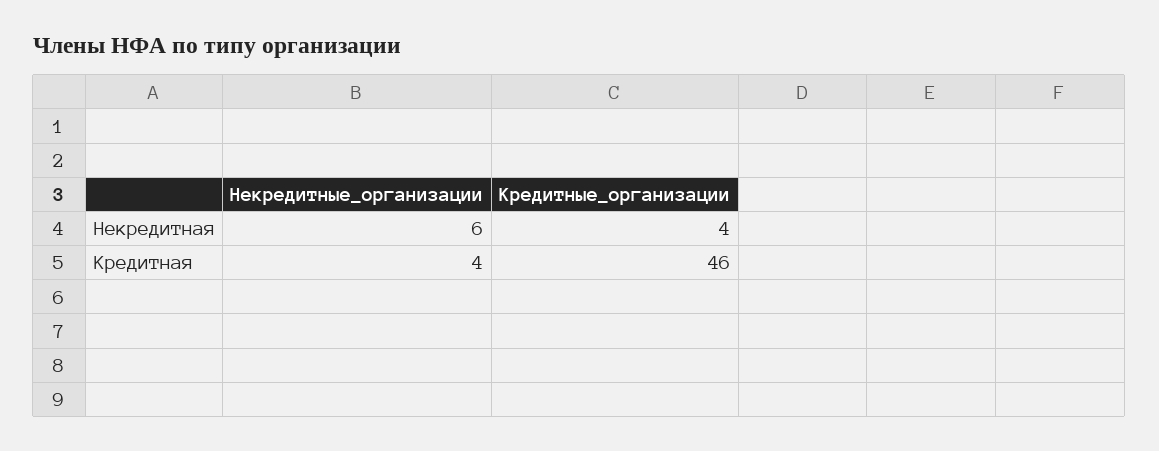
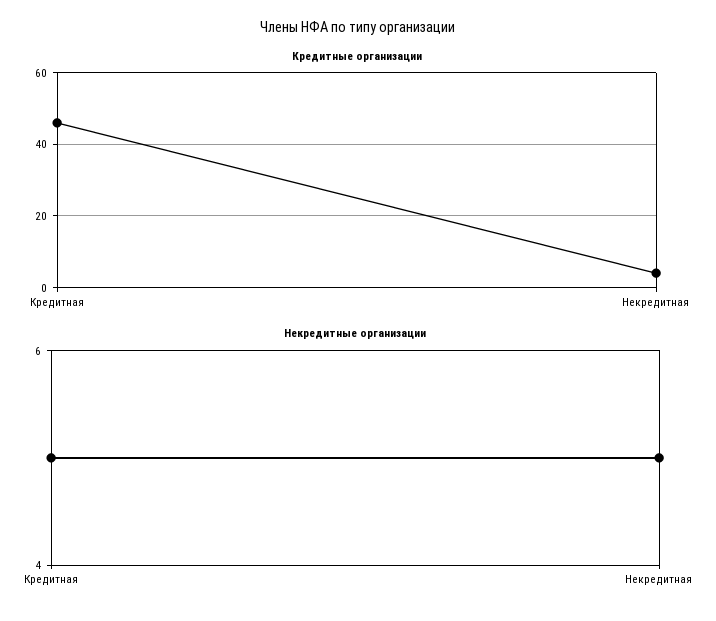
  {
    "Некредитные_организации": {
-     "Некредитная": 6,
+     "Некредитная": 5,
-     "Кредитная": 4
+     "Кредитная": 5
    },
    "Кредитные_организации": {
      "Некредитная": 4,
      "Кредитная": 46
    }
  }

